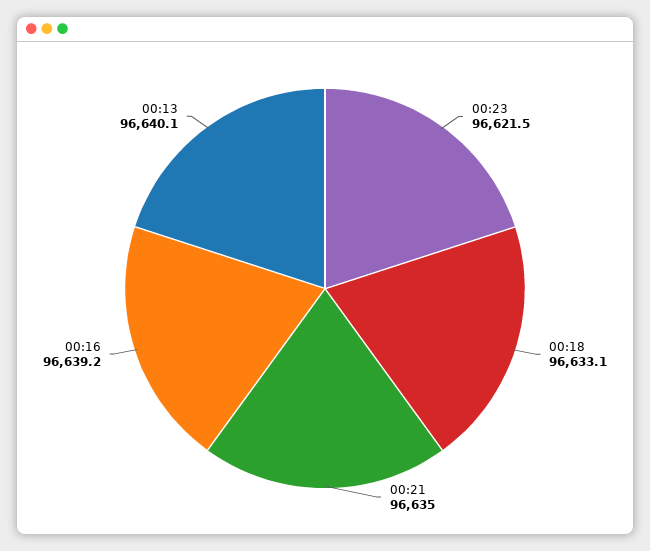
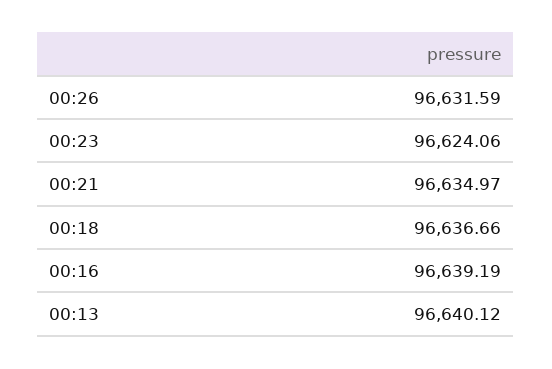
  {
-   "00:23": 96621.5,
+   "00:23": 96624.06,
-   "00:18": 96633.1,
+   "00:18": 96636.66,
    "00:21": 96634.97,
    "00:16": 96639.19,
-   "00:13": 96640.12
+   "00:13": 96640.12,
+   "00:26": 96631.59
  }

